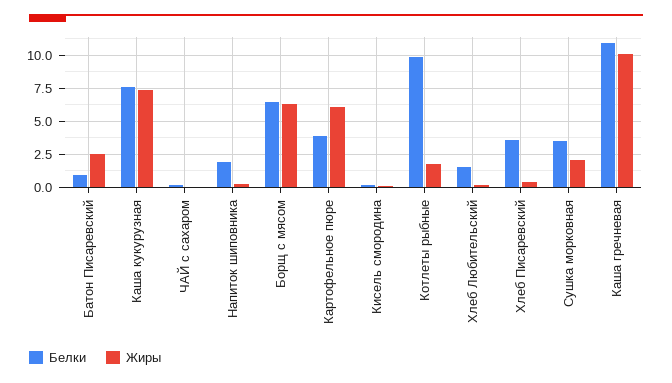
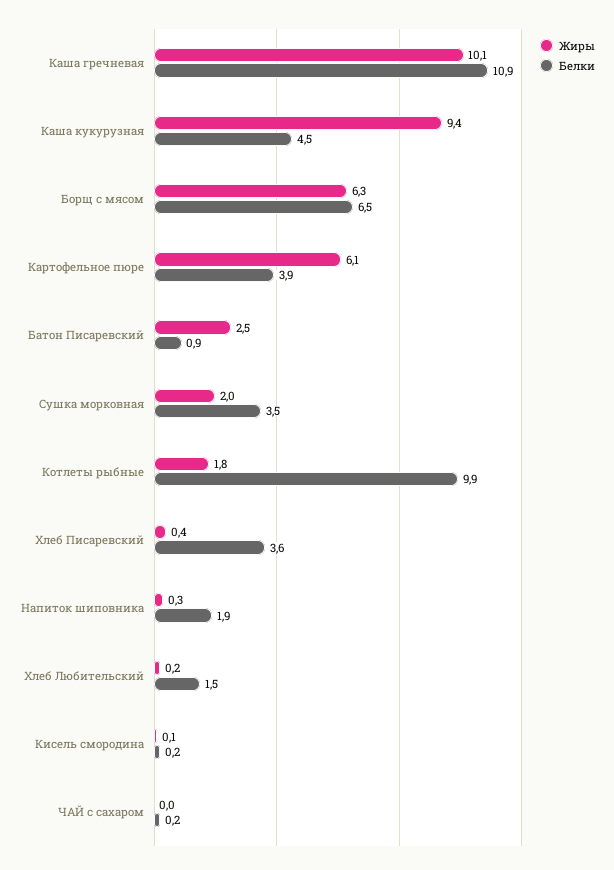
  {
    "Белки": {
      "Батон Писаревский": 0.9,
-     "Каша кукурузная": 7.5,
+     "Каша кукурузная": 4.5,
      "ЧАЙ с сахаром": 0.2,
      "Напиток шиповника": 1.9,
      "Борщ с мясом": 6.5,
      "Картофельное пюре": 3.9,
      "Кисель смородина": 0.2,
      "Котлеты рыбные": 9.9,
      "Хлеб Любительский": 1.5,
      "Хлеб Писаревский": 3.6,
      "Сушка морковная": 3.5,
      "Каша гречневая": 10.9
    },
    "Жиры": {
      "Батон Писаревский": 2.5,
-     "Каша кукурузная": 7.5,
+     "Каша кукурузная": 9.4,
      "ЧАЙ с сахаром": 0,
      "Напиток шиповника": 0.3,
      "Борщ с мясом": 6.3,
      "Картофельное пюре": 6.1,
      "Кисель смородина": 0.1,
      "Котлеты рыбные": 1.8,
      "Хлеб Любительский": 0.2,
      "Хлеб Писаревский": 0.4,
      "Сушка морковная": 2,
      "Каша гречневая": 10.1
    }
  }

